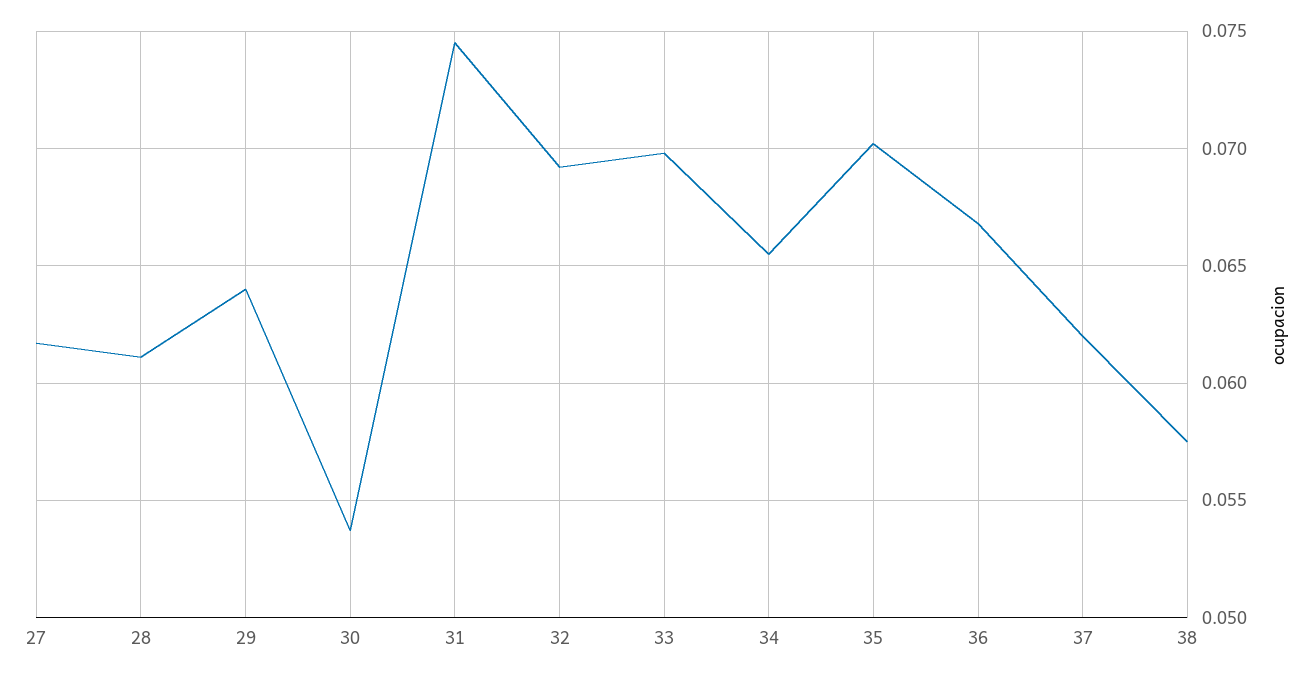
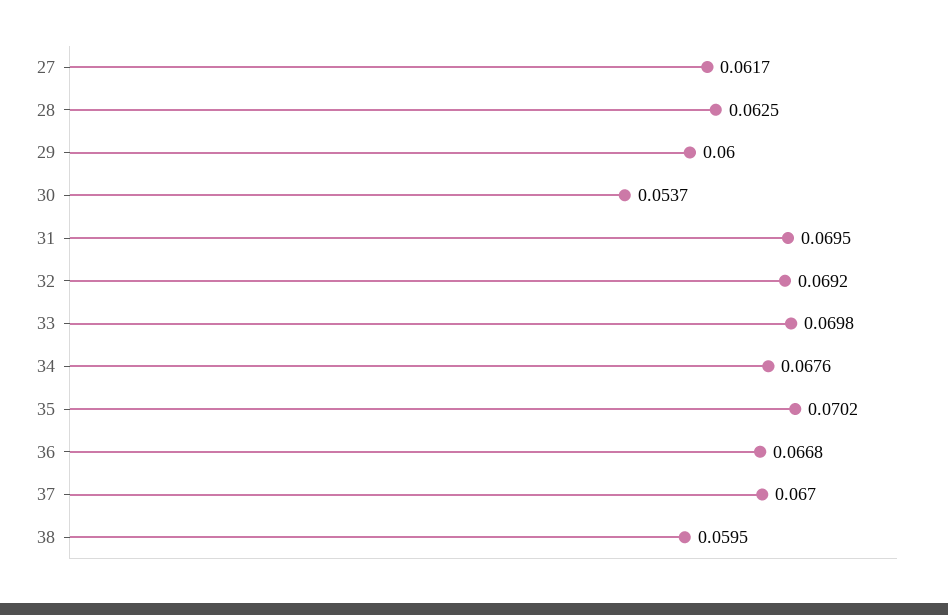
  {
    "27": 0.0617,
-   "28": 0.061,
+   "28": 0.0625,
-   "29": 0.064,
+   "29": 0.06,
    "30": 0.0537,
-   "31": 0.0745,
+   "31": 0.0695,
    "32": 0.0692,
    "33": 0.0698,
-   "34": 0.0655,
+   "34": 0.0676,
    "35": 0.0702,
    "36": 0.0668,
-   "37": 0.062,
+   "37": 0.067,
-   "38": 0.0575
+   "38": 0.0595
  }

